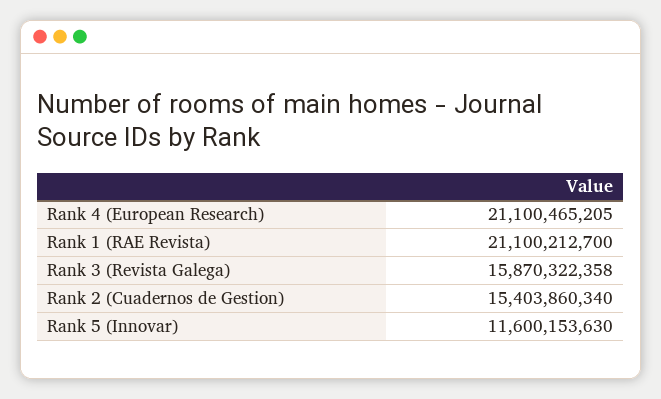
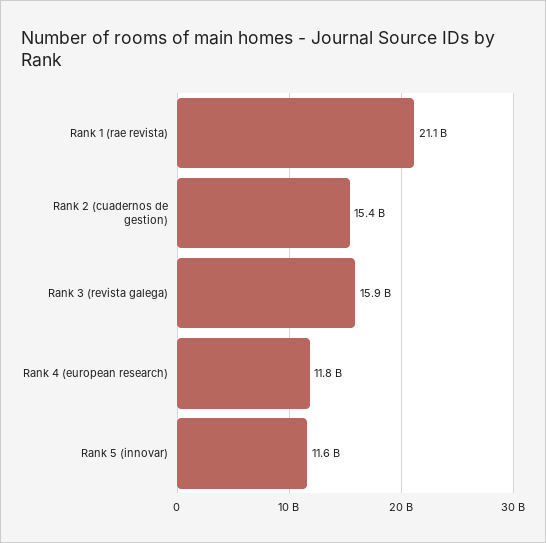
  {
-   "Rank 4 (European Research)": 21100465205,
+   "Rank 4 (European Research)": 11800000000,
    "Rank 1 (RAE Revista)": 21100212700,
    "Rank 3 (Revista Galega)": 15870322358,
    "Rank 2 (Cuadernos de Gestion)": 15403860340,
    "Rank 5 (Innovar)": 11600153630
  }

